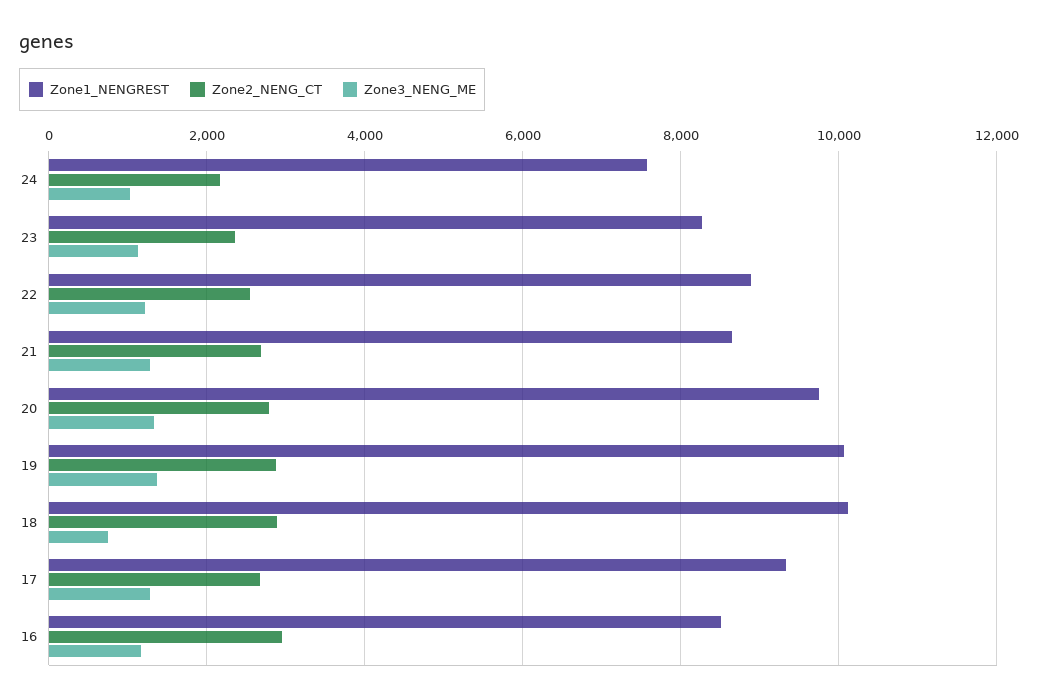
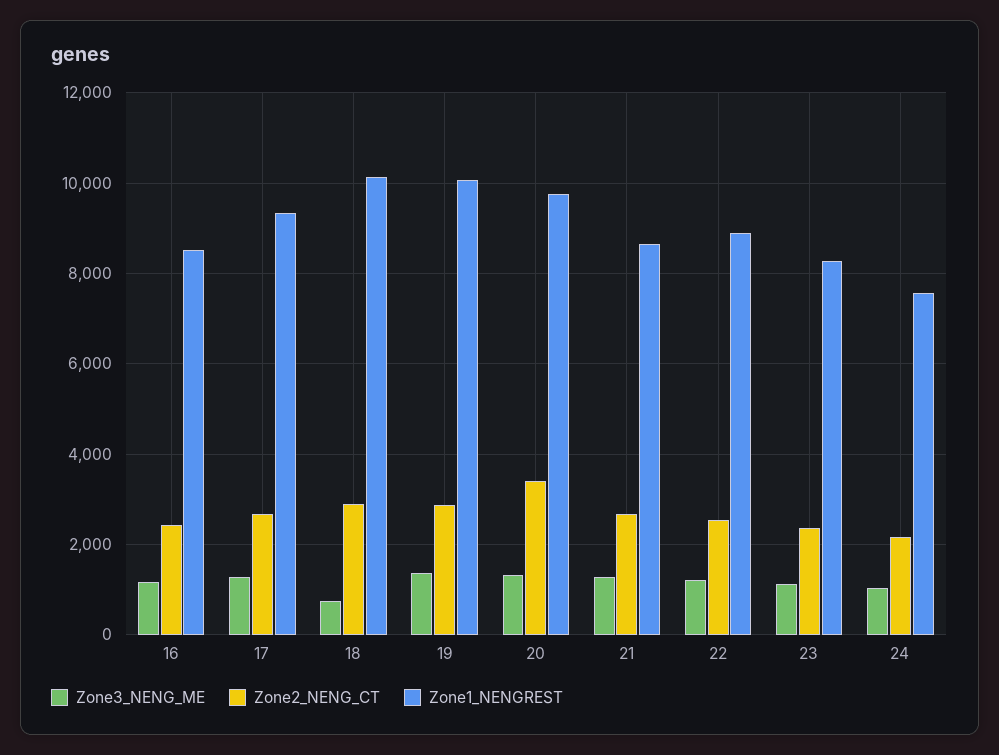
  {
    "Zone1_NENGREST": {
      "24": 7600,
      "23": 8200,
      "22": 8800,
      "21": 8600,
      "20": 9800,
      "19": 10000,
      "18": 10200,
      "17": 9400,
      "16": 8600
    },
    "Zone2_NENG_CT": {
      "24": 2200,
      "23": 2400,
      "22": 2600,
      "21": 2600,
-     "20": 2800,
+     "20": 3400,
      "19": 2800,
      "18": 2800,
      "17": 2600,
-     "16": 3000
+     "16": 2400
    },
    "Zone3_NENG_ME": {
      "24": 1000,
      "23": 1200,
      "22": 1200,
      "21": 1200,
      "20": 1400,
      "19": 1400,
      "18": 800,
      "17": 1200,
      "16": 1200
    }
  }

